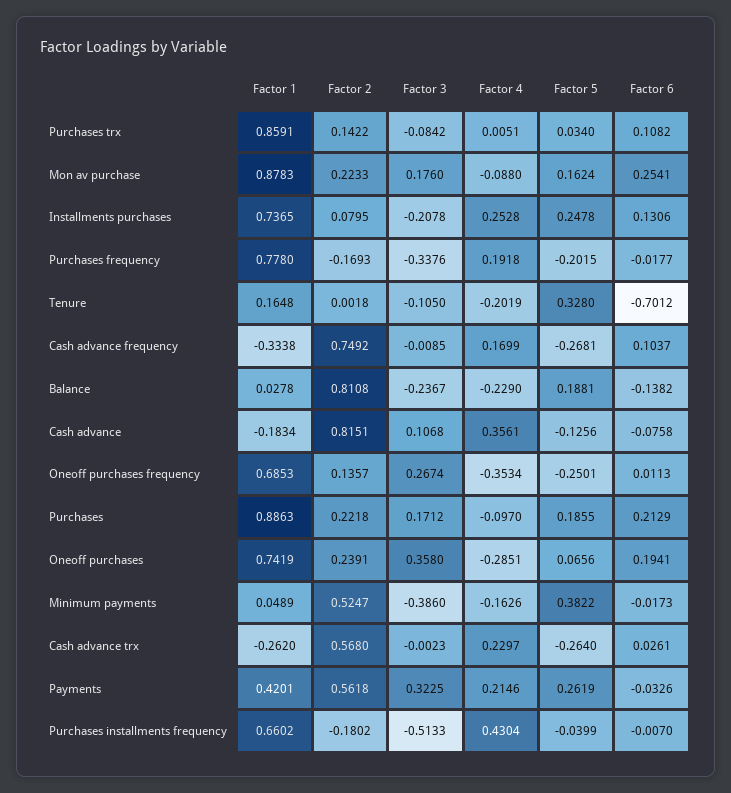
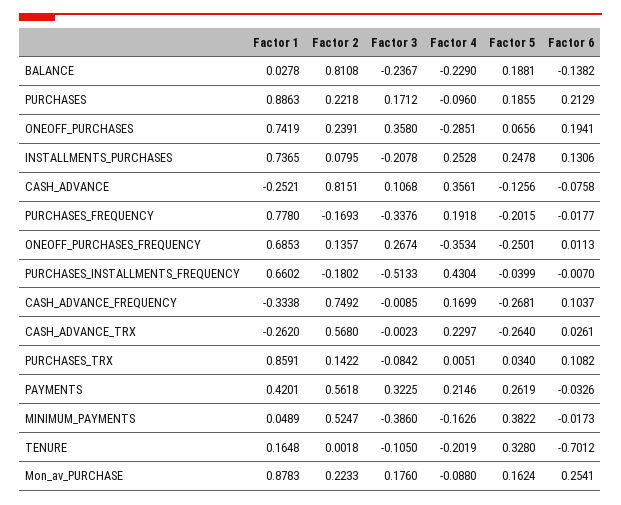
  {
    "Factor 1": {
      "Purchases trx": 0.8591,
      "Mon av purchase": 0.8783,
      "Installments purchases": 0.7365,
      "Purchases frequency": 0.778,
      "Tenure": 0.1648,
      "Cash advance frequency": -0.3338,
      "Balance": 0.0278,
-     "Cash advance": -0.1834,
+     "Cash advance": -0.2521,
      "Oneoff purchases frequency": 0.6853,
      "Purchases": 0.8863,
      "Oneoff purchases": 0.7419,
      "Minimum payments": 0.0489,
      "Cash advance trx": -0.262,
      "Payments": 0.4201,
      "Purchases installments frequency": 0.6602
    },
    "Factor 2": {
      "Purchases trx": 0.1422,
      "Mon av purchase": 0.2233,
      "Installments purchases": 0.0795,
      "Purchases frequency": -0.1693,
      "Tenure": 0.0018,
      "Cash advance frequency": 0.7492,
      "Balance": 0.8108,
      "Cash advance": 0.8151,
      "Oneoff purchases frequency": 0.1357,
      "Purchases": 0.2218,
      "Oneoff purchases": 0.2391,
      "Minimum payments": 0.5247,
      "Cash advance trx": 0.568,
      "Payments": 0.5618,
      "Purchases installments frequency": -0.1802
    },
    "Factor 3": {
      "Purchases trx": -0.0842,
      "Mon av purchase": 0.176,
      "Installments purchases": -0.2078,
      "Purchases frequency": -0.3376,
      "Tenure": -0.105,
      "Cash advance frequency": -0.0085,
      "Balance": -0.2367,
      "Cash advance": 0.1068,
      "Oneoff purchases frequency": 0.2674,
      "Purchases": 0.1712,
      "Oneoff purchases": 0.358,
      "Minimum payments": -0.386,
      "Cash advance trx": -0.0023,
      "Payments": 0.3225,
      "Purchases installments frequency": -0.5133
    },
    "Factor 4": {
      "Purchases trx": 0.0051,
      "Mon av purchase": -0.088,
      "Installments purchases": 0.2528,
      "Purchases frequency": 0.1918,
      "Tenure": -0.2019,
      "Cash advance frequency": 0.1699,
      "Balance": -0.229,
      "Cash advance": 0.3561,
      "Oneoff purchases frequency": -0.3534,
-     "Purchases": -0.097,
+     "Purchases": -0.096,
      "Oneoff purchases": -0.2851,
      "Minimum payments": -0.1626,
      "Cash advance trx": 0.2297,
      "Payments": 0.2146,
      "Purchases installments frequency": 0.4304
    },
    "Factor 5": {
      "Purchases trx": 0.034,
      "Mon av purchase": 0.1624,
      "Installments purchases": 0.2478,
      "Purchases frequency": -0.2015,
      "Tenure": 0.328,
      "Cash advance frequency": -0.2681,
      "Balance": 0.1881,
      "Cash advance": -0.1256,
      "Oneoff purchases frequency": -0.2501,
      "Purchases": 0.1855,
      "Oneoff purchases": 0.0656,
      "Minimum payments": 0.3822,
      "Cash advance trx": -0.264,
      "Payments": 0.2619,
      "Purchases installments frequency": -0.0399
    },
    "Factor 6": {
      "Purchases trx": 0.1082,
      "Mon av purchase": 0.2541,
      "Installments purchases": 0.1306,
      "Purchases frequency": -0.0177,
      "Tenure": -0.7012,
      "Cash advance frequency": 0.1037,
      "Balance": -0.1382,
      "Cash advance": -0.0758,
      "Oneoff purchases frequency": 0.0113,
      "Purchases": 0.2129,
      "Oneoff purchases": 0.1941,
      "Minimum payments": -0.0173,
      "Cash advance trx": 0.0261,
      "Payments": -0.0326,
      "Purchases installments frequency": -0.007
    }
  }

